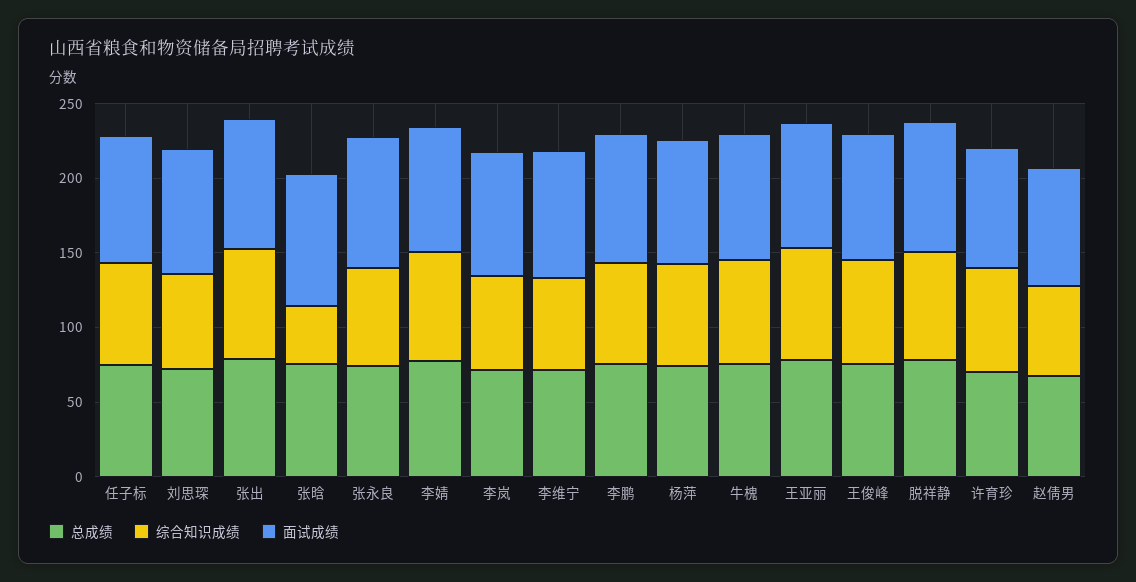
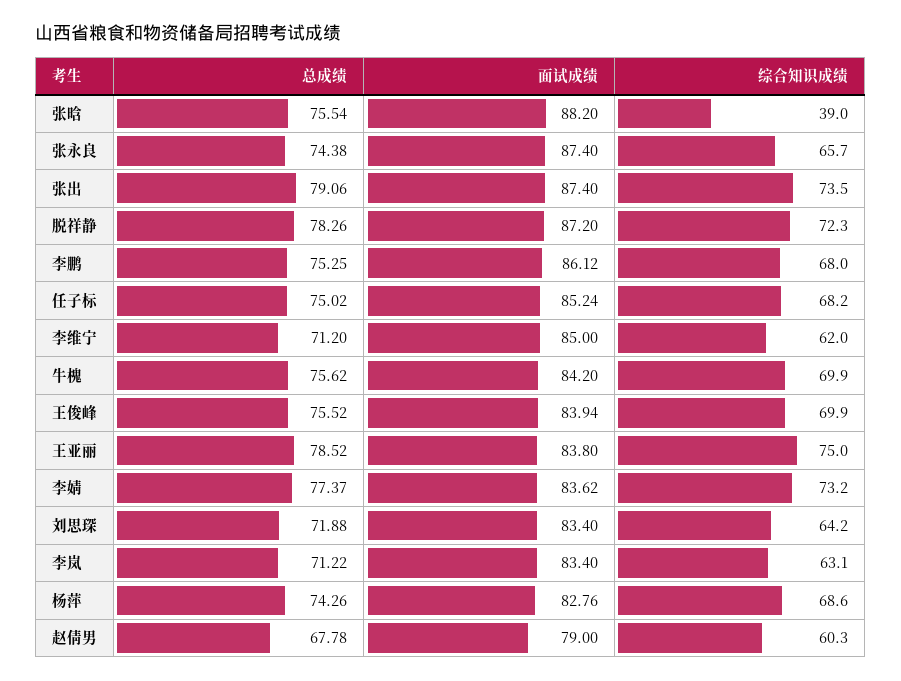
  {
    "总成绩": {
      "任子标": 75.02,
      "刘思琛": 71.88,
      "张出": 79.06,
      "张晗": 75.54,
      "张永良": 74.38,
      "李婧": 77.37,
      "李岚": 71.22,
      "李维宁": 71.2,
      "李鹏": 75.25,
      "杨萍": 74.26,
      "牛槐": 75.62,
      "王亚丽": 78.52,
      "王俊峰": 75.52,
      "脱祥静": 78.26,
-     "许育珍": 70,
      "赵倩男": 67.78
    },
    "综合知识成绩": {
      "任子标": 68.2,
      "刘思琛": 64.2,
      "张出": 73.5,
      "张晗": 39,
      "张永良": 65.7,
      "李婧": 73.2,
      "李岚": 63.1,
      "李维宁": 62,
      "李鹏": 68,
      "杨萍": 68.6,
      "牛槐": 69.9,
      "王亚丽": 75,
      "王俊峰": 69.9,
      "脱祥静": 72.3,
-     "许育珍": 70,
      "赵倩男": 60.3
    },
    "面试成绩": {
      "任子标": 85.24,
      "刘思琛": 83.4,
      "张出": 87.4,
      "张晗": 88.2,
      "张永良": 87.4,
      "李婧": 83.62,
      "李岚": 83.4,
      "李维宁": 85,
      "李鹏": 86.12,
      "杨萍": 82.76,
      "牛槐": 84.2,
      "王亚丽": 83.8,
      "王俊峰": 83.94,
      "脱祥静": 87.2,
-     "许育珍": 80,
      "赵倩男": 79
    }
  }

